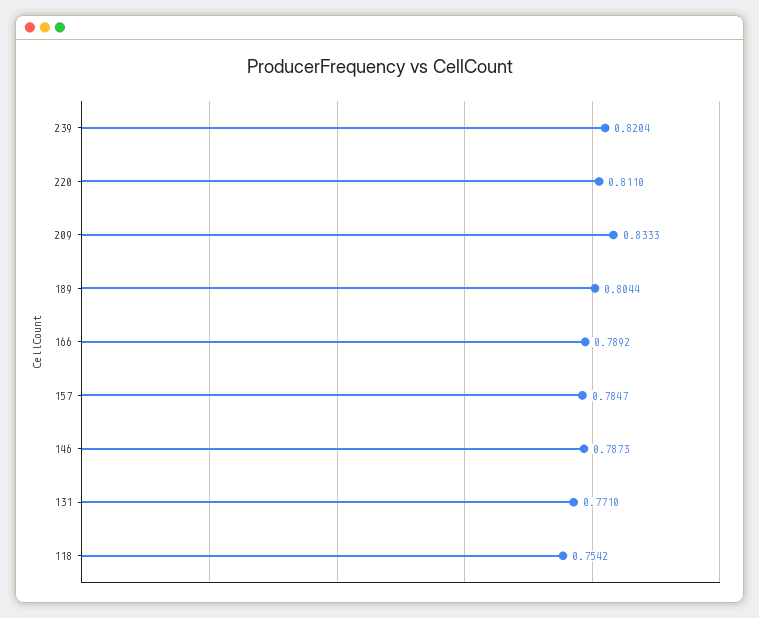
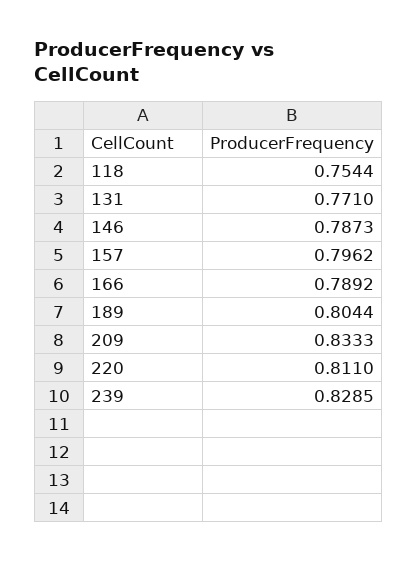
  {
-   "239": 0.8204,
+   "239": 0.8285,
    "220": 0.811,
    "209": 0.8333,
    "189": 0.8044,
    "166": 0.7892,
-   "157": 0.7847,
+   "157": 0.7962,
    "146": 0.7873,
    "131": 0.771,
-   "118": 0.7542
+   "118": 0.7544
  }

